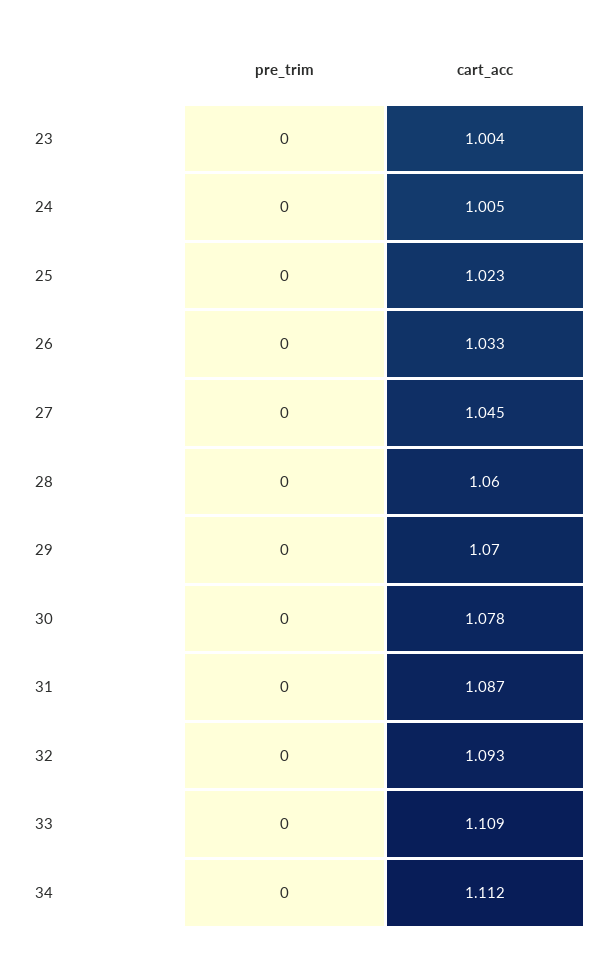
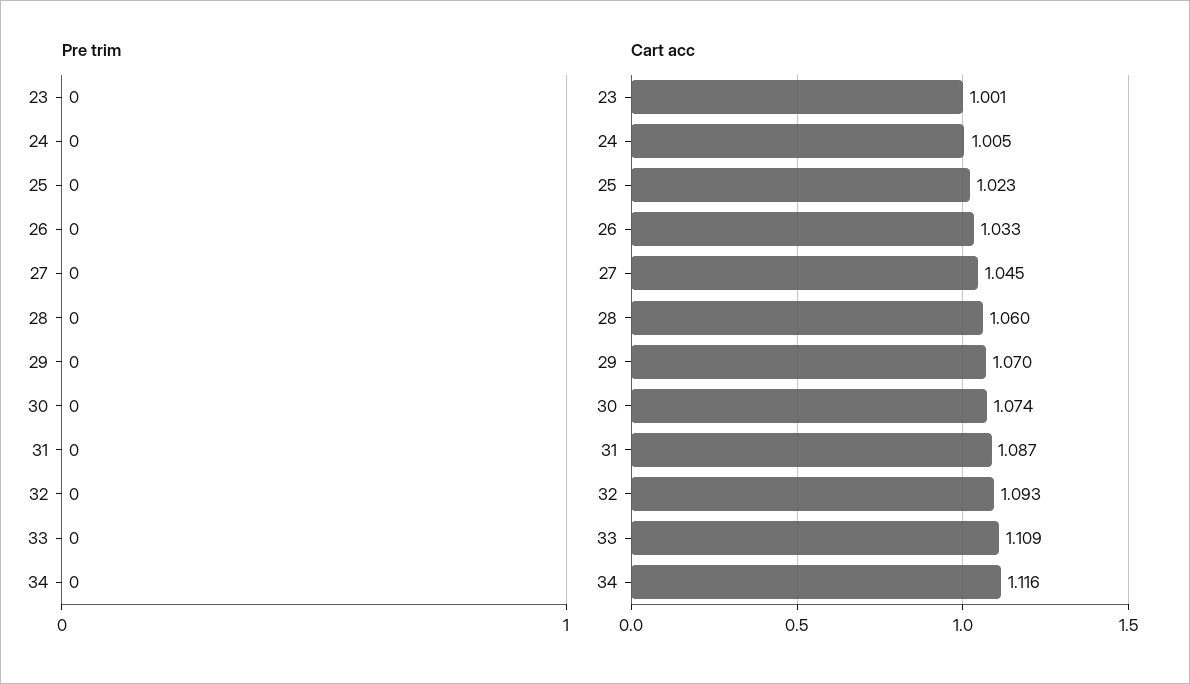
  {
    "pre_trim": {
      "23": 0,
      "24": 0,
      "25": 0,
      "26": 0,
      "27": 0,
      "28": 0,
      "29": 0,
      "30": 0,
      "31": 0,
      "32": 0,
      "33": 0,
      "34": 0
    },
    "cart_acc": {
-     "23": 1.004,
+     "23": 1.001,
      "24": 1.005,
      "25": 1.023,
      "26": 1.033,
      "27": 1.045,
      "28": 1.06,
      "29": 1.07,
-     "30": 1.078,
+     "30": 1.074,
      "31": 1.087,
      "32": 1.093,
      "33": 1.109,
-     "34": 1.112
+     "34": 1.116
    }
  }

